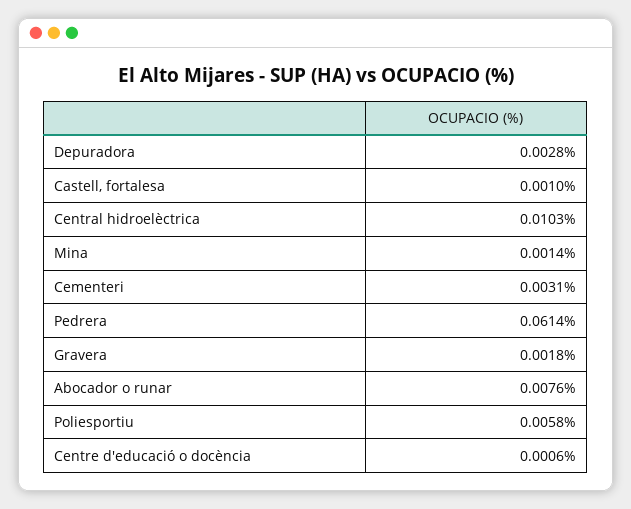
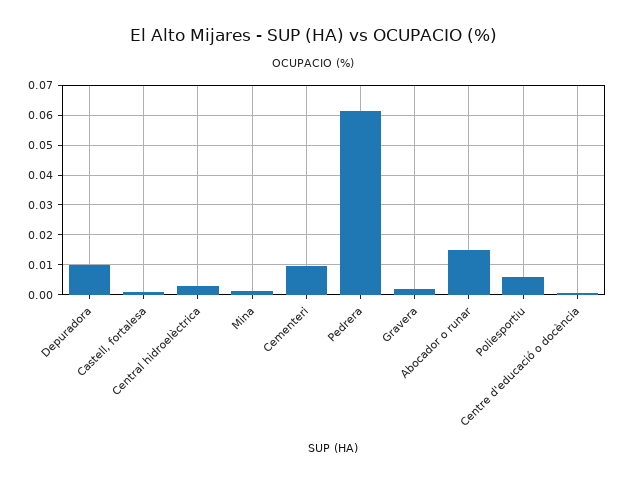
  {
-   "Depuradora": 0.0028,
+   "Depuradora": 0.01,
    "Castell, fortalesa": 0.001,
-   "Central hidroelèctrica": 0.0103,
+   "Central hidroelèctrica": 0.0025,
    "Mina": 0.0014,
-   "Cementeri": 0.0031,
+   "Cementeri": 0.01,
    "Pedrera": 0.0614,
    "Gravera": 0.0018,
-   "Abocador o runar": 0.0076,
+   "Abocador o runar": 0.015,
    "Poliesportiu": 0.0058,
    "Centre d'educació o docència": 0.0006
  }

